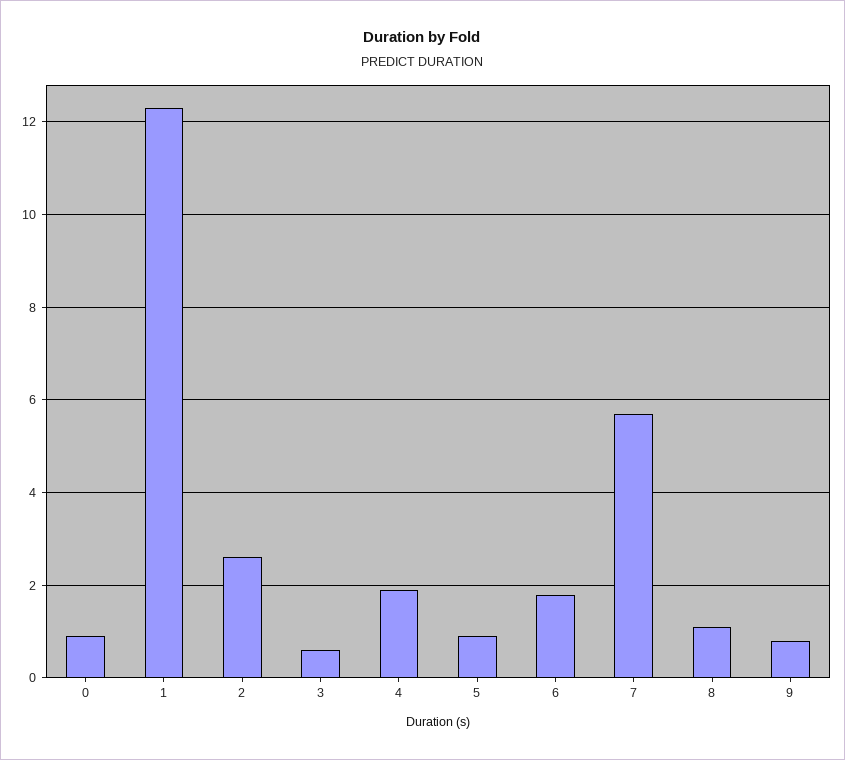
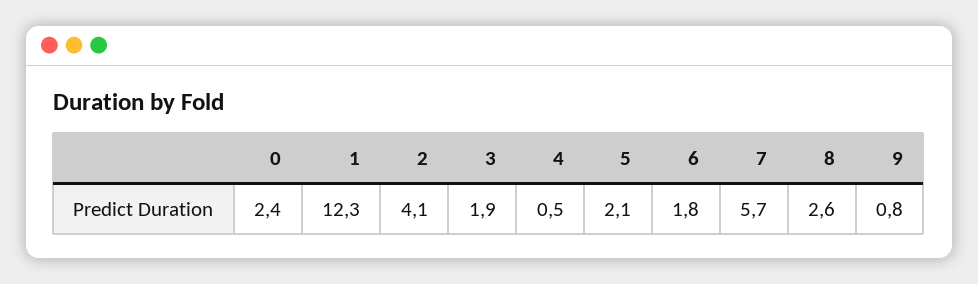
  {
-   "0": 1,
+   "0": 2.4,
    "1": 12.3,
-   "2": 2.5,
+   "2": 4.1,
-   "3": 0.5,
+   "3": 1.9,
-   "4": 2,
+   "4": 0.5,
-   "5": 1,
+   "5": 2.1,
    "6": 1.8,
    "7": 5.7,
-   "8": 1,
+   "8": 2.6,
    "9": 0.8
  }

